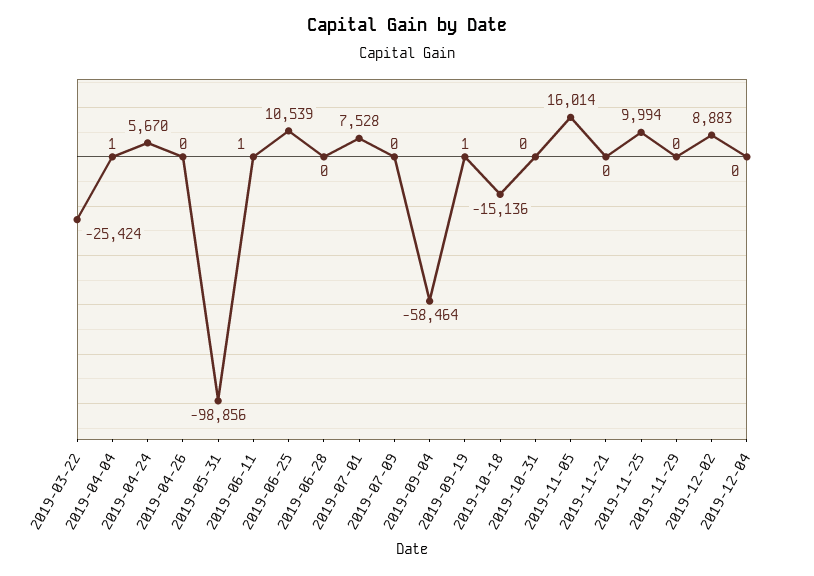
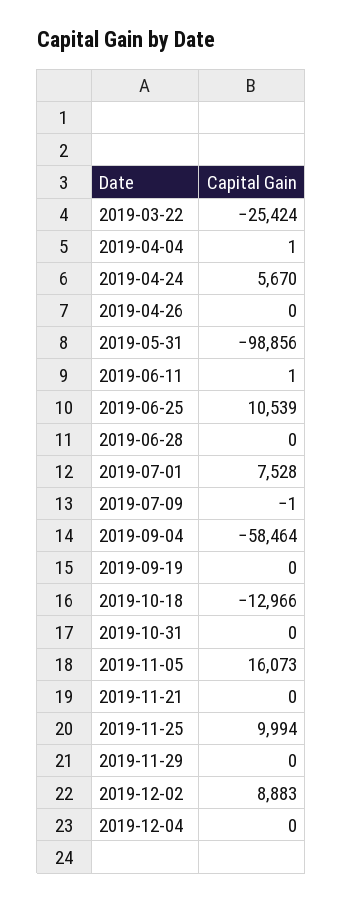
  {
    "2019-03-22": -25424,
    "2019-04-04": 1,
    "2019-04-24": 5670,
    "2019-04-26": 0,
    "2019-05-31": -98856,
    "2019-06-11": 1,
    "2019-06-25": 10539,
    "2019-06-28": 0,
    "2019-07-01": 7528,
-   "2019-07-09": 0,
+   "2019-07-09": -1,
    "2019-09-04": -58464,
-   "2019-09-19": 1,
+   "2019-09-19": 0,
-   "2019-10-18": -15136,
+   "2019-10-18": -12966,
    "2019-10-31": 0,
-   "2019-11-05": 16014,
+   "2019-11-05": 16073,
    "2019-11-21": 0,
    "2019-11-25": 9994,
    "2019-11-29": 0,
    "2019-12-02": 8883,
    "2019-12-04": 0
  }

